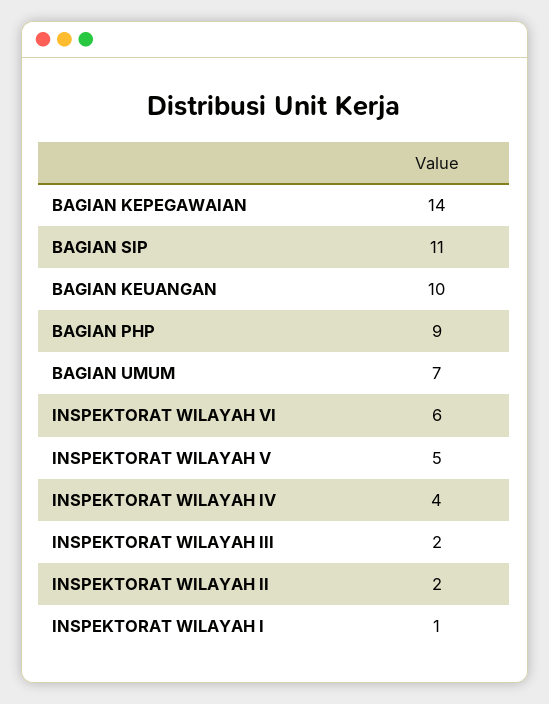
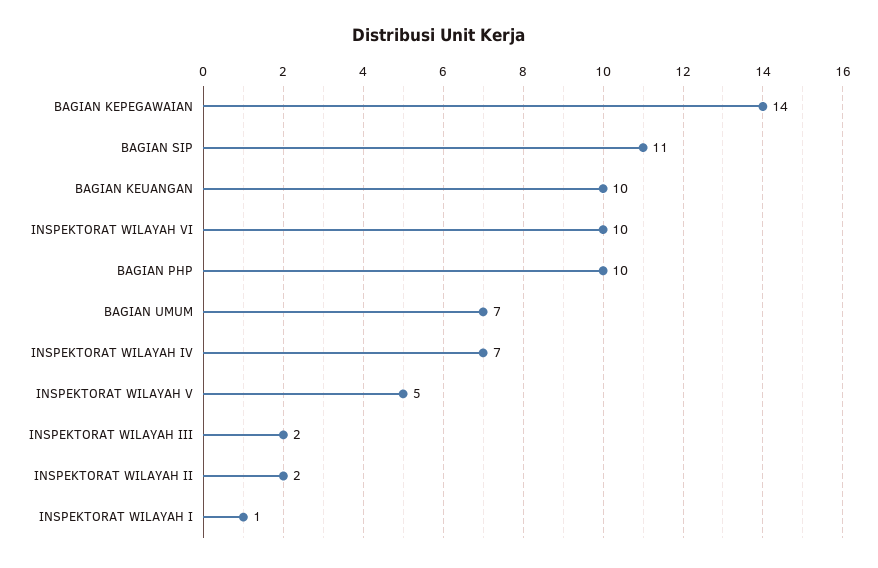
  {
    "BAGIAN KEPEGAWAIAN": 14,
    "BAGIAN SIP": 11,
    "BAGIAN KEUANGAN": 10,
-   "BAGIAN PHP": 9,
+   "BAGIAN PHP": 10,
    "BAGIAN UMUM": 7,
-   "INSPEKTORAT WILAYAH VI": 6,
+   "INSPEKTORAT WILAYAH VI": 10,
    "INSPEKTORAT WILAYAH V": 5,
-   "INSPEKTORAT WILAYAH IV": 4,
+   "INSPEKTORAT WILAYAH IV": 7,
    "INSPEKTORAT WILAYAH III": 2,
    "INSPEKTORAT WILAYAH II": 2,
    "INSPEKTORAT WILAYAH I": 1
  }

